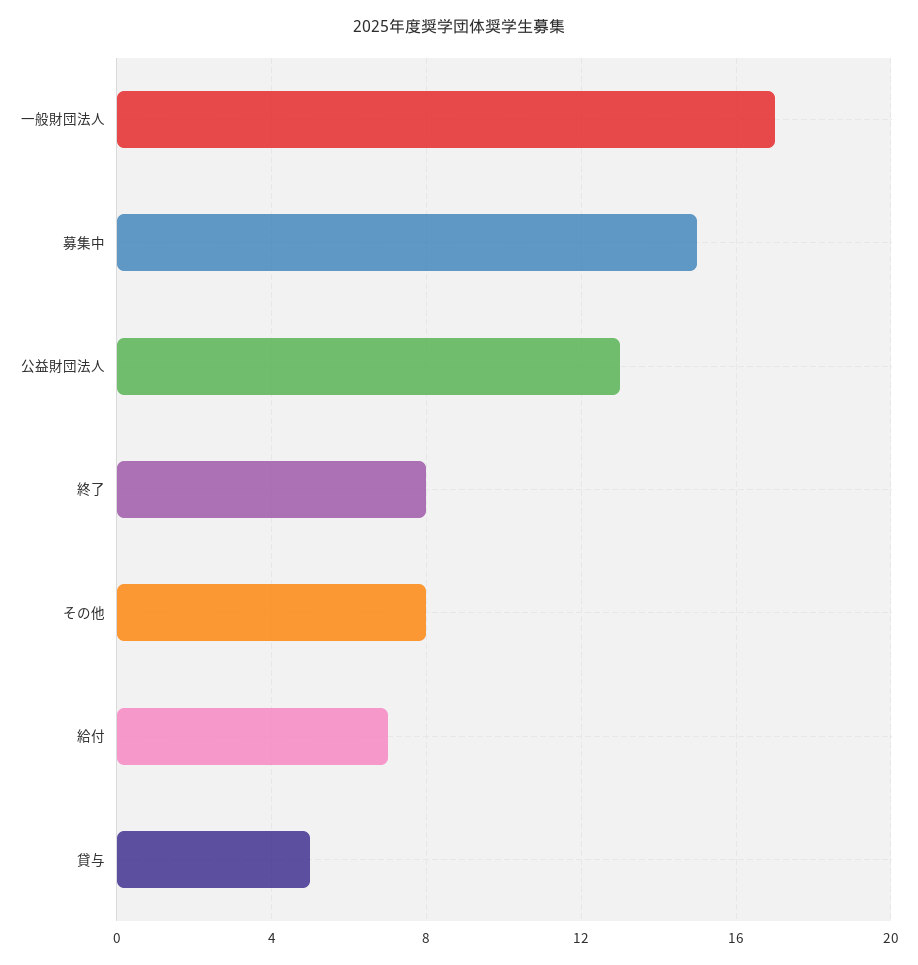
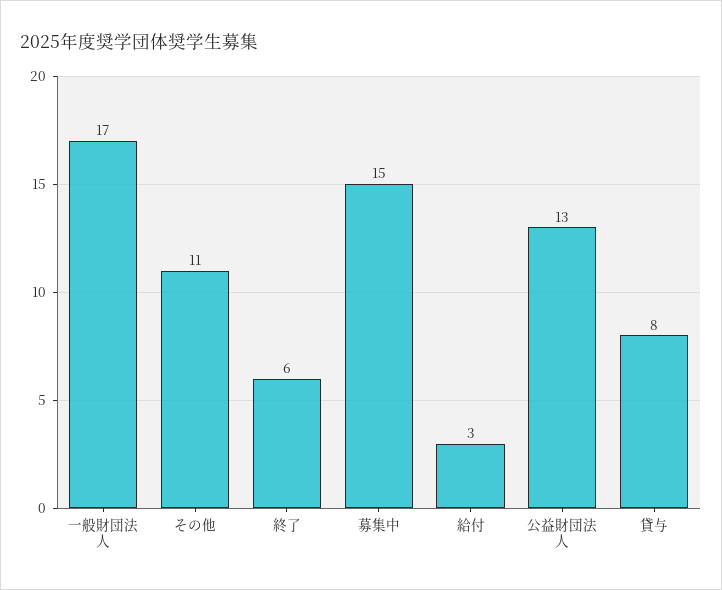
  {
    "一般財団法人": 17,
    "募集中": 15,
    "公益財団法人": 13,
-   "終了": 8,
+   "終了": 6,
-   "その他": 8,
+   "その他": 11,
-   "給付": 7,
+   "給付": 3,
-   "貸与": 5
+   "貸与": 8
  }

